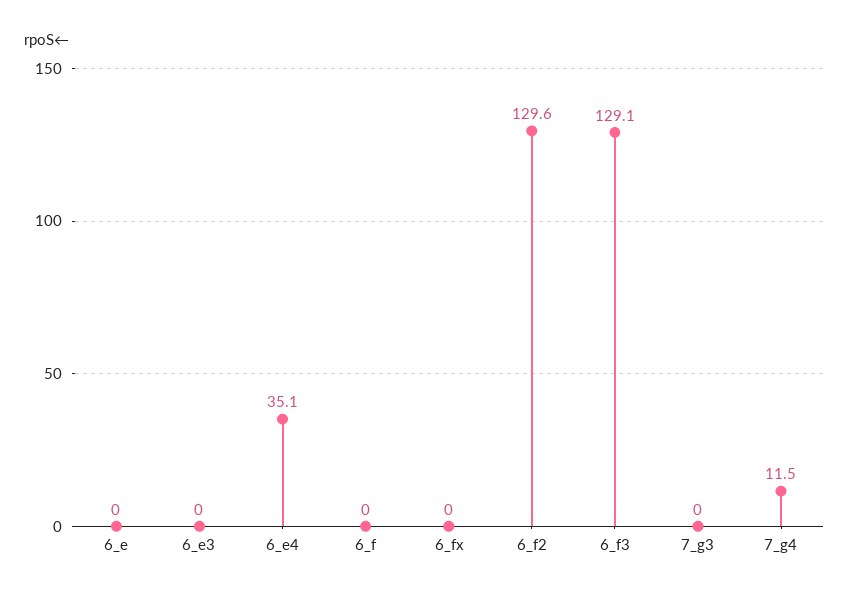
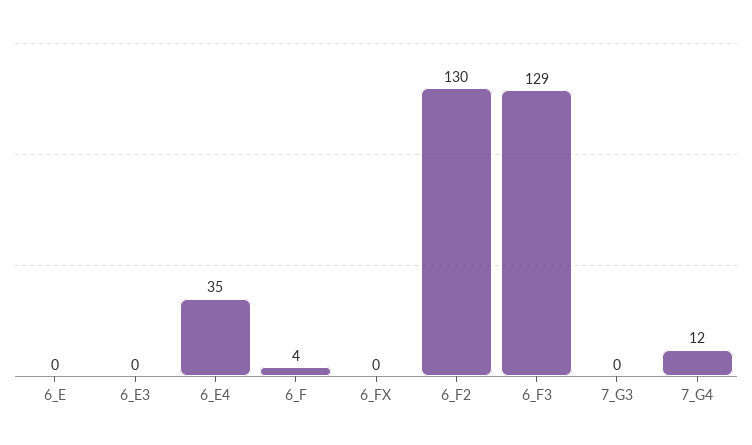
  {
    "6_e": 0,
    "6_e3": 0,
    "6_e4": 35.1,
-   "6_f": 0,
+   "6_f": 4,
    "6_fx": 0,
    "6_f2": 129.6,
    "6_f3": 129.1,
    "7_g3": 0,
    "7_g4": 11.5
  }

